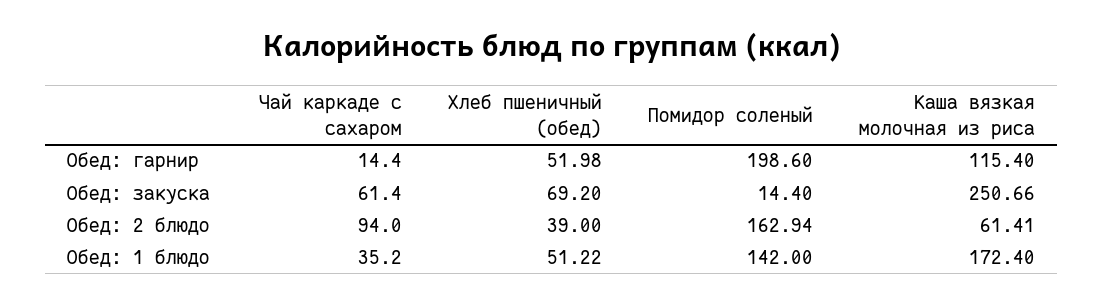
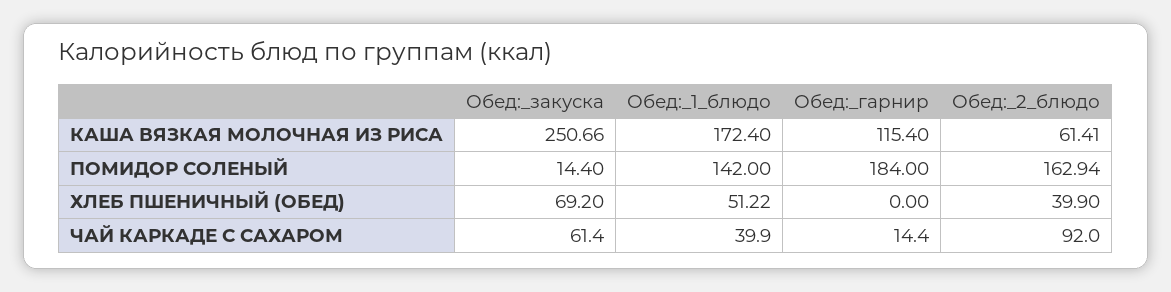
  {
    "Чай каркаде с сахаром": {
      "Обед: гарнир": 14.4,
      "Обед: закуска": 61.4,
-     "Обед: 2 блюдо": 94,
+     "Обед: 2 блюдо": 92,
-     "Обед: 1 блюдо": 35.2
+     "Обед: 1 блюдо": 39.9
    },
    "Хлеб пшеничный (обед)": {
-     "Обед: гарнир": 51.98,
+     "Обед: гарнир": 0,
      "Обед: закуска": 69.2,
-     "Обед: 2 блюдо": 39,
+     "Обед: 2 блюдо": 39.9,
      "Обед: 1 блюдо": 51.22
    },
    "Помидор соленый": {
-     "Обед: гарнир": 198.6,
+     "Обед: гарнир": 184,
      "Обед: закуска": 14.4,
      "Обед: 2 блюдо": 162.94,
      "Обед: 1 блюдо": 142
    },
    "Каша вязкая молочная из риса": {
      "Обед: гарнир": 115.4,
      "Обед: закуска": 250.66,
      "Обед: 2 блюдо": 61.41,
      "Обед: 1 блюдо": 172.4
    }
  }

